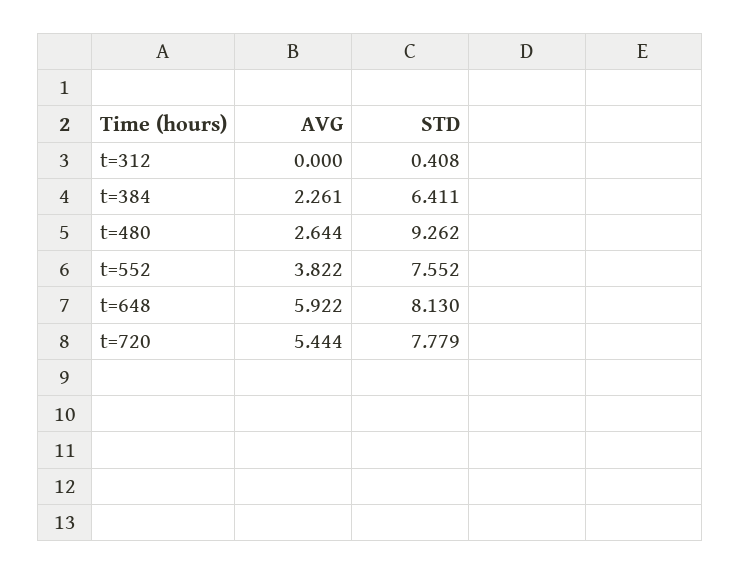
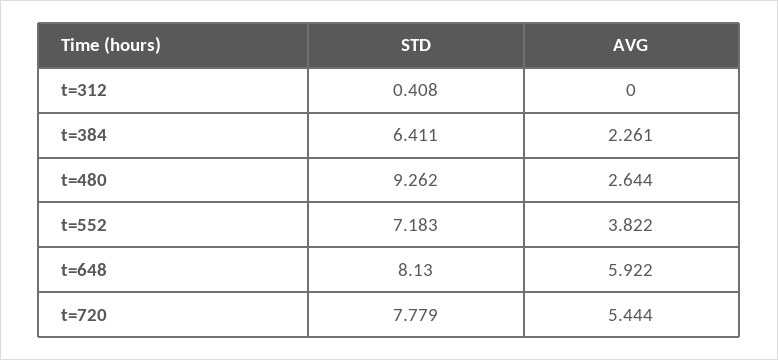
  {
    "AVG": {
      "t=312": 0,
      "t=384": 2.261,
      "t=480": 2.644,
      "t=552": 3.822,
      "t=648": 5.922,
      "t=720": 5.444
    },
    "STD": {
      "t=312": 0.408,
      "t=384": 6.411,
      "t=480": 9.262,
-     "t=552": 7.552,
+     "t=552": 7.183,
      "t=648": 8.13,
      "t=720": 7.779
    }
  }

